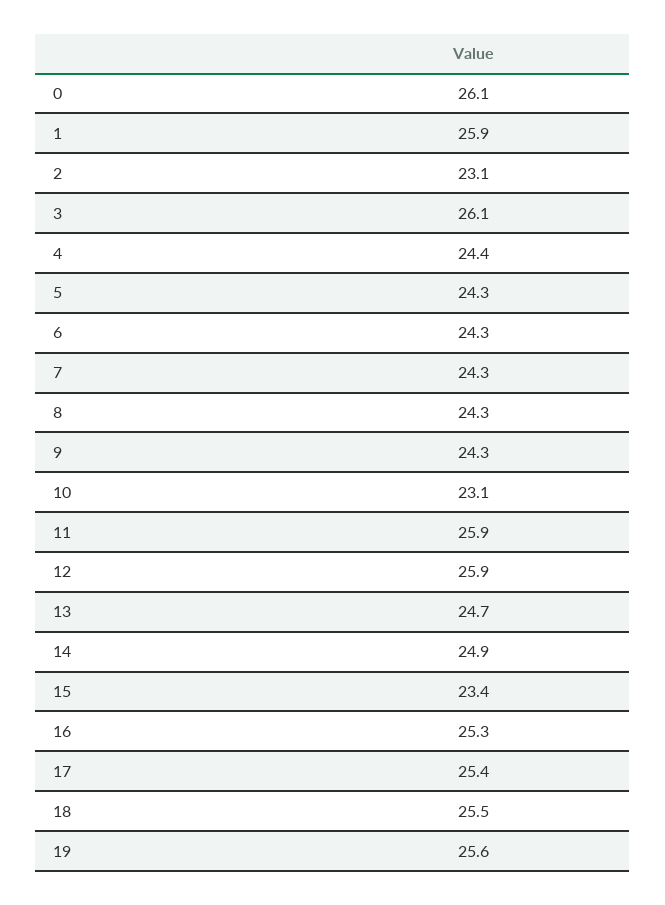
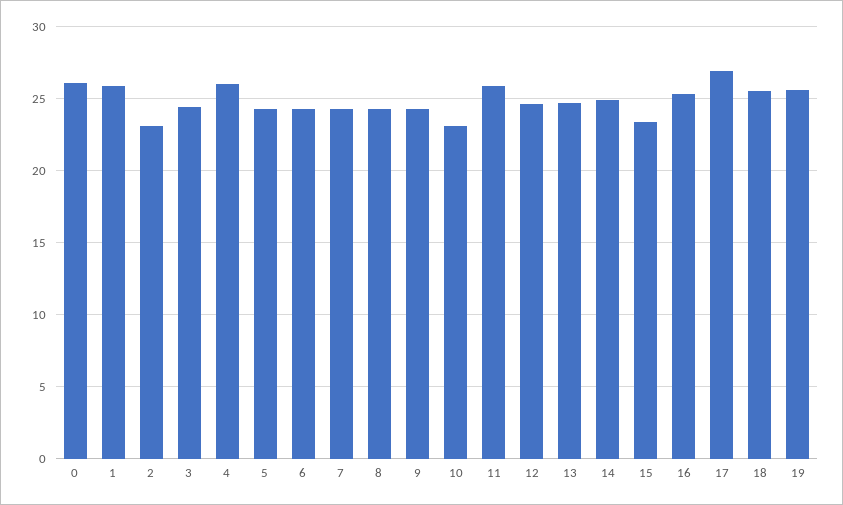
  {
    "0": 26.1,
    "1": 25.9,
    "2": 23.1,
-   "3": 26.1,
+   "3": 24.5,
-   "4": 24.4,
+   "4": 26,
    "5": 24.3,
    "6": 24.3,
    "7": 24.3,
    "8": 24.3,
    "9": 24.3,
    "10": 23.1,
    "11": 25.9,
-   "12": 25.9,
+   "12": 24.5,
    "13": 24.7,
    "14": 24.9,
    "15": 23.4,
    "16": 25.3,
-   "17": 25.4,
+   "17": 27,
    "18": 25.5,
    "19": 25.6
  }

